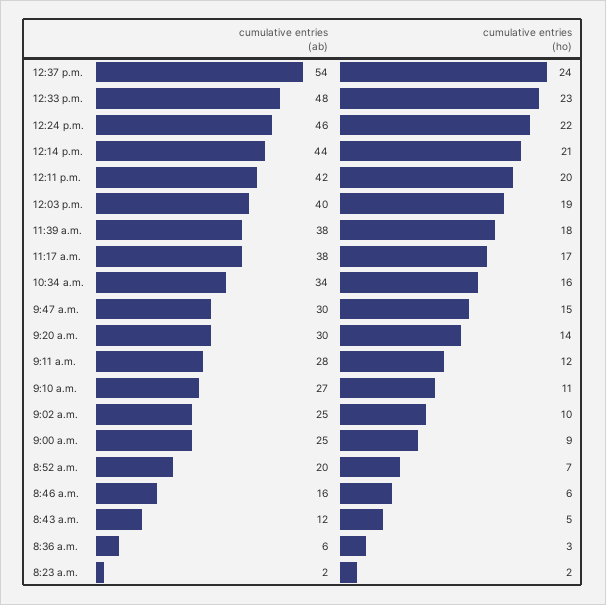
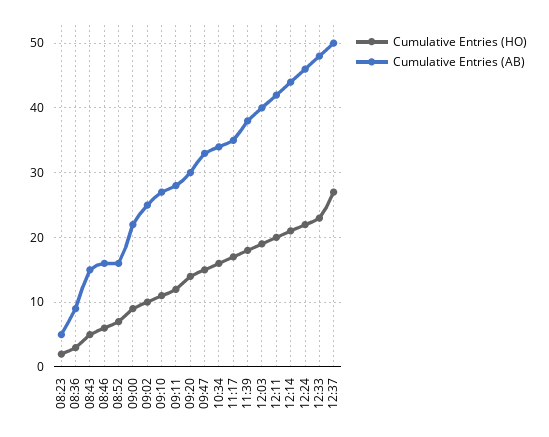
  {
    "cumulative entries (ab)": {
-     "12:37 p.m.": 54,
+     "12:37 p.m.": 50,
      "12:33 p.m.": 48,
      "12:24 p.m.": 46,
      "12:14 p.m.": 44,
      "12:11 p.m.": 42,
      "12:03 p.m.": 40,
      "11:39 a.m.": 38,
-     "11:17 a.m.": 38,
+     "11:17 a.m.": 35,
      "10:34 a.m.": 34,
-     "9:47 a.m.": 30,
+     "9:47 a.m.": 33,
      "9:20 a.m.": 30,
      "9:11 a.m.": 28,
      "9:10 a.m.": 27,
      "9:02 a.m.": 25,
-     "9:00 a.m.": 25,
+     "9:00 a.m.": 22,
-     "8:52 a.m.": 20,
+     "8:52 a.m.": 16,
      "8:46 a.m.": 16,
-     "8:43 a.m.": 12,
+     "8:43 a.m.": 15,
-     "8:36 a.m.": 6,
+     "8:36 a.m.": 9,
-     "8:23 a.m.": 2
+     "8:23 a.m.": 5
    },
    "cumulative entries (ho)": {
-     "12:37 p.m.": 24,
+     "12:37 p.m.": 27,
      "12:33 p.m.": 23,
      "12:24 p.m.": 22,
      "12:14 p.m.": 21,
      "12:11 p.m.": 20,
      "12:03 p.m.": 19,
      "11:39 a.m.": 18,
      "11:17 a.m.": 17,
      "10:34 a.m.": 16,
      "9:47 a.m.": 15,
      "9:20 a.m.": 14,
      "9:11 a.m.": 12,
      "9:10 a.m.": 11,
      "9:02 a.m.": 10,
      "9:00 a.m.": 9,
      "8:52 a.m.": 7,
      "8:46 a.m.": 6,
      "8:43 a.m.": 5,
      "8:36 a.m.": 3,
      "8:23 a.m.": 2
    }
  }

